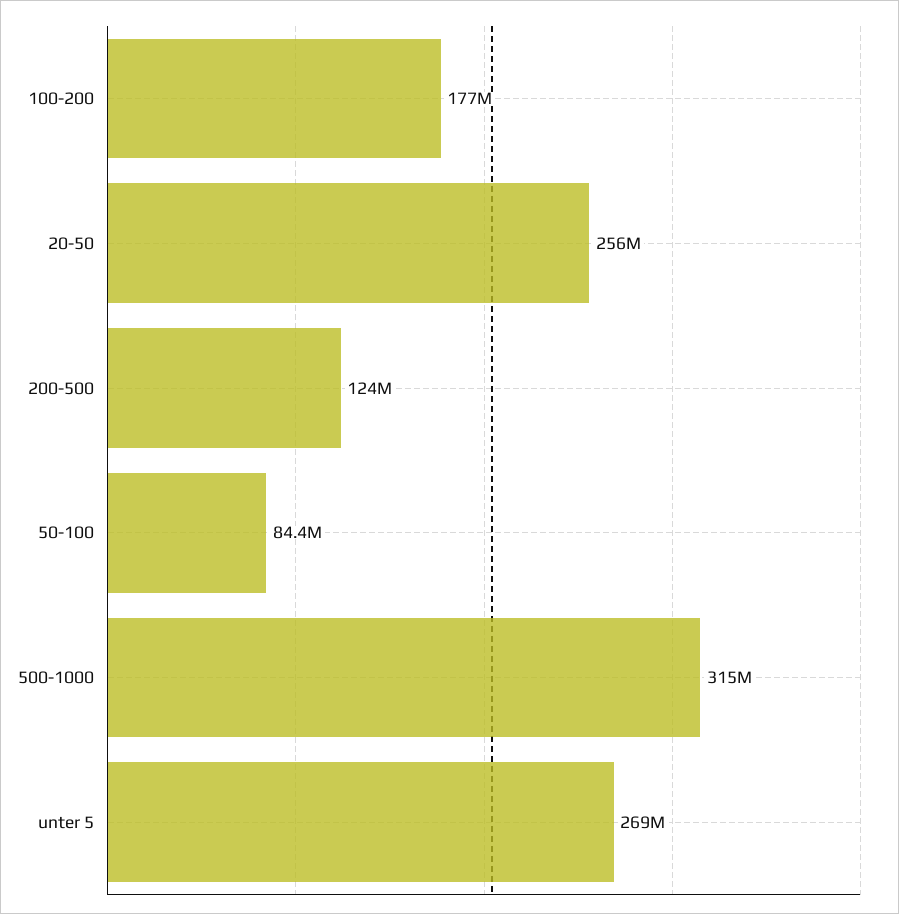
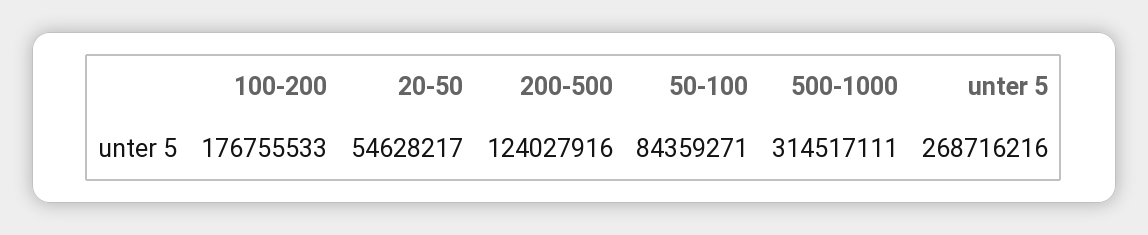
  {
    "100-200": 176755533,
-   "20-50": 256000000,
+   "20-50": 54628217,
    "200-500": 124027916,
    "50-100": 84359271,
    "500-1000": 314517111,
    "unter 5": 268716216
  }

